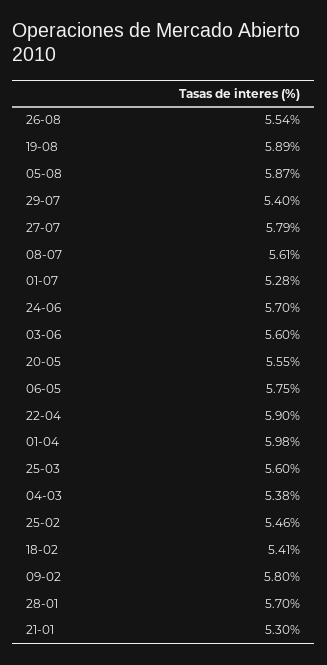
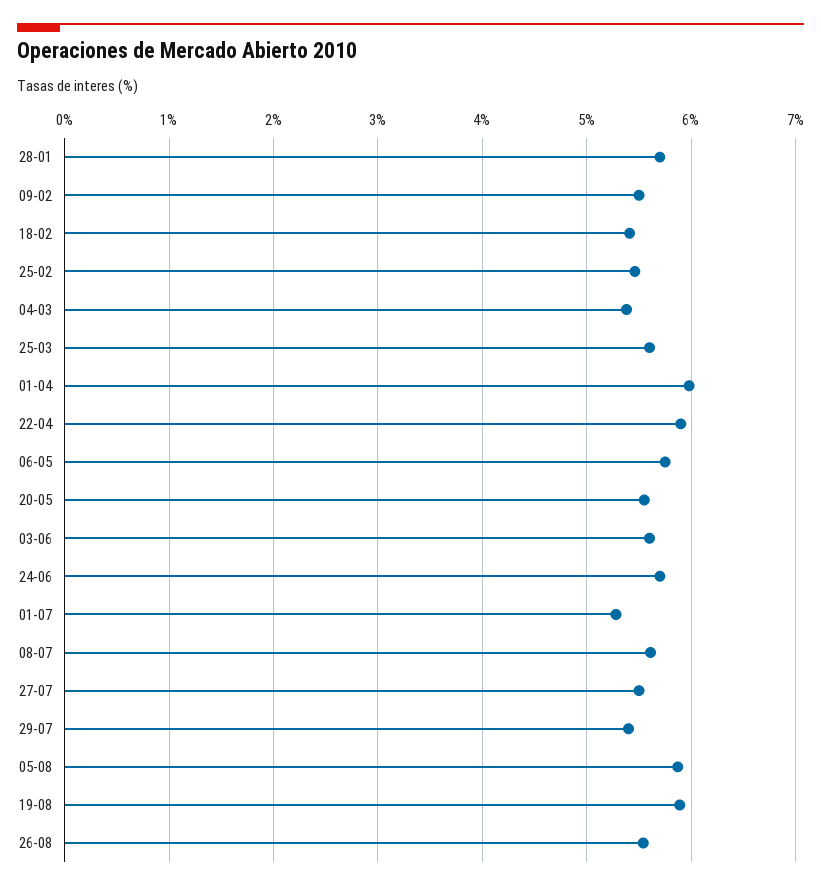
  {
    "26-08": 5.54,
    "19-08": 5.89,
    "05-08": 5.87,
    "29-07": 5.4,
-   "27-07": 5.79,
+   "27-07": 5.5,
    "08-07": 5.61,
    "01-07": 5.28,
    "24-06": 5.7,
    "03-06": 5.6,
    "20-05": 5.55,
    "06-05": 5.75,
    "22-04": 5.9,
    "01-04": 5.98,
    "25-03": 5.6,
    "04-03": 5.38,
    "25-02": 5.46,
    "18-02": 5.41,
-   "09-02": 5.8,
+   "09-02": 5.5,
-   "28-01": 5.7,
+   "28-01": 5.7
-   "21-01": 5.3
  }

